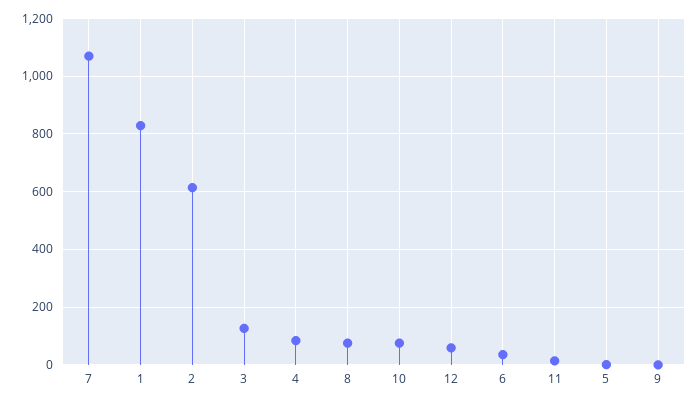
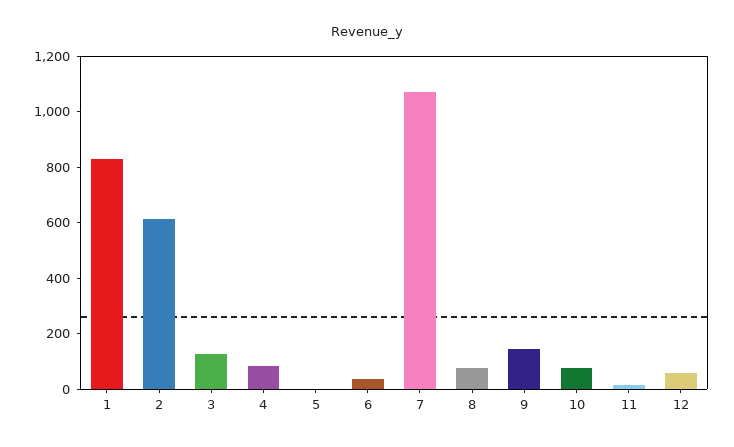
  {
    "7": 1075,
    "1": 825,
    "2": 625,
    "3": 125,
    "4": 75,
    "8": 75,
    "10": 75,
    "12": 50,
    "6": 25,
    "11": 25,
    "5": 0,
-   "9": 0
+   "9": 150
  }

